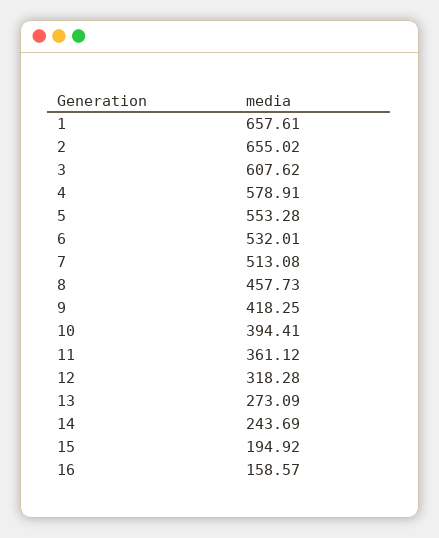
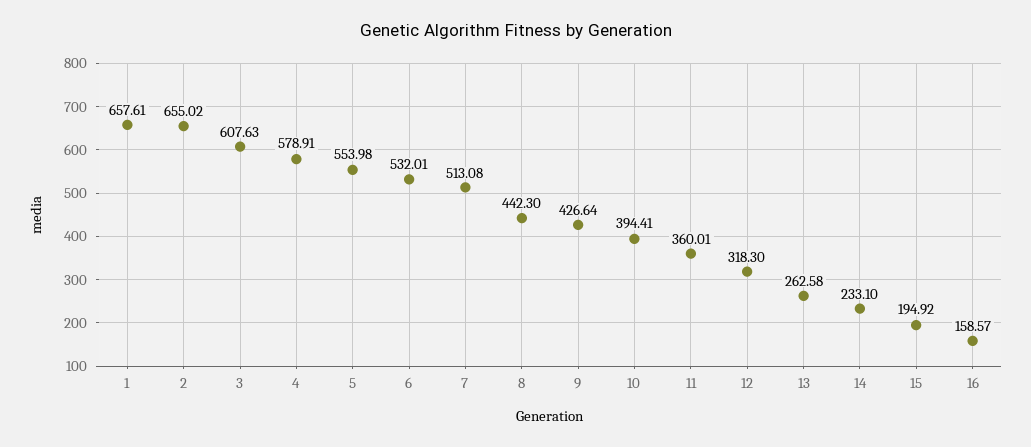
  {
    "1": 657.61,
    "2": 655.02,
-   "3": 607.62,
+   "3": 607.63,
    "4": 578.91,
-   "5": 553.28,
+   "5": 553.98,
    "6": 532.01,
    "7": 513.08,
-   "8": 457.73,
+   "8": 442.3,
-   "9": 418.25,
+   "9": 426.64,
    "10": 394.41,
-   "11": 361.12,
+   "11": 360.01,
-   "12": 318.28,
+   "12": 318.3,
-   "13": 273.09,
+   "13": 262.58,
-   "14": 243.69,
+   "14": 233.1,
    "15": 194.92,
    "16": 158.57
  }

